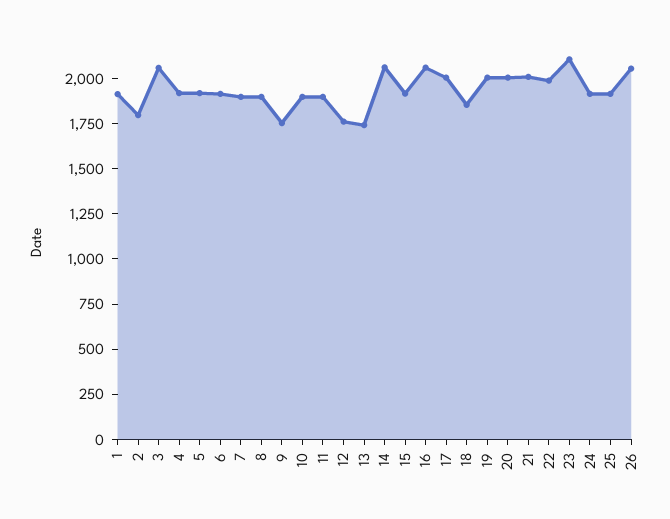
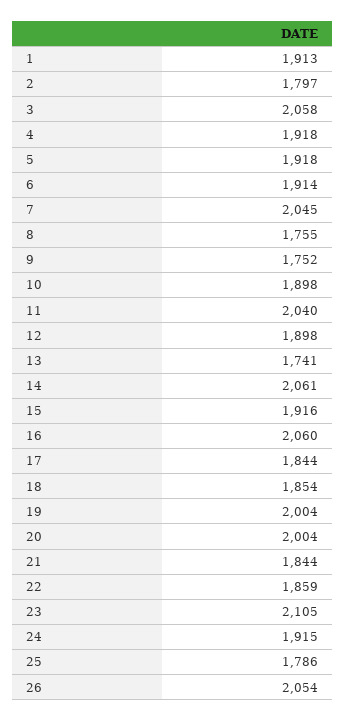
  {
    "1": 1913,
    "2": 1797,
    "3": 2058,
    "4": 1918,
    "5": 1918,
    "6": 1914,
-   "7": 1900,
+   "7": 2045,
-   "8": 1900,
+   "8": 1755,
    "9": 1752,
    "10": 1898,
-   "11": 1900,
+   "11": 2040,
-   "12": 1750,
+   "12": 1898,
    "13": 1741,
    "14": 2061,
    "15": 1916,
    "16": 2060,
-   "17": 2000,
+   "17": 1844,
    "18": 1854,
    "19": 2004,
    "20": 2004,
-   "21": 2000,
+   "21": 1844,
-   "22": 2000,
+   "22": 1859,
    "23": 2105,
    "24": 1915,
-   "25": 1900,
+   "25": 1786,
    "26": 2054
  }

